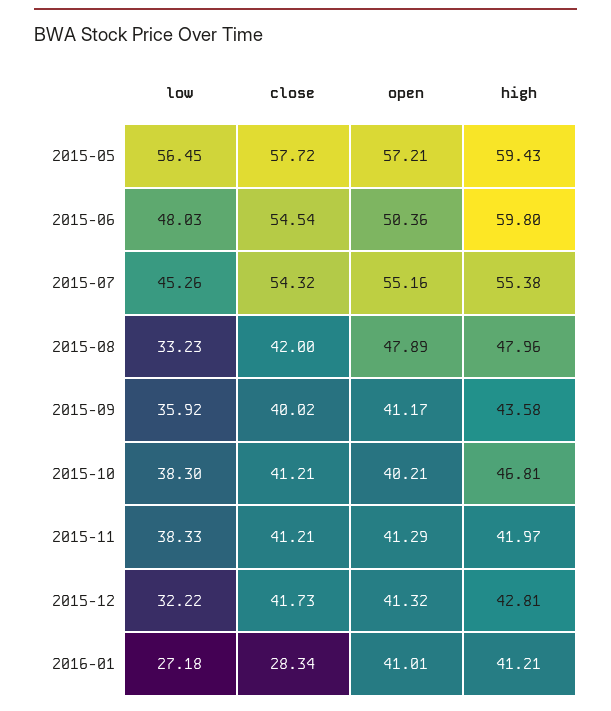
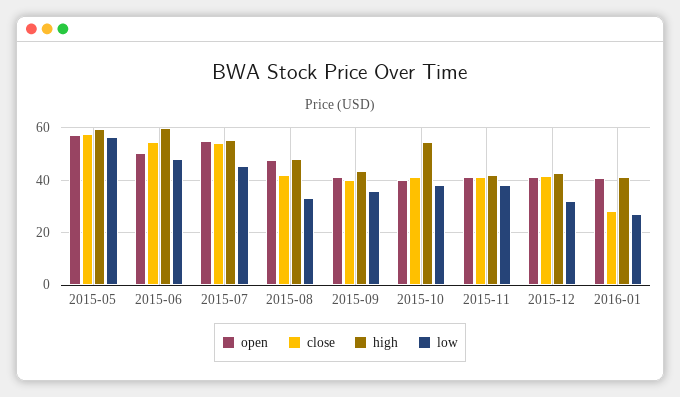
  {
    "low": {
      "2015-05": 56.45,
      "2015-06": 48.03,
      "2015-07": 45.26,
      "2015-08": 33.23,
      "2015-09": 35.92,
      "2015-10": 38.3,
      "2015-11": 38.33,
      "2015-12": 32.22,
      "2016-01": 27.18
    },
    "close": {
      "2015-05": 57.72,
      "2015-06": 54.54,
      "2015-07": 54.32,
      "2015-08": 42,
      "2015-09": 40.02,
      "2015-10": 41.21,
      "2015-11": 41.21,
      "2015-12": 41.73,
      "2016-01": 28.34
    },
    "open": {
      "2015-05": 57.21,
      "2015-06": 50.36,
      "2015-07": 55.16,
      "2015-08": 47.89,
      "2015-09": 41.17,
      "2015-10": 40.21,
      "2015-11": 41.29,
      "2015-12": 41.32,
      "2016-01": 41.01
    },
    "high": {
      "2015-05": 59.43,
      "2015-06": 59.8,
      "2015-07": 55.38,
      "2015-08": 47.96,
      "2015-09": 43.58,
-     "2015-10": 46.81,
+     "2015-10": 55,
      "2015-11": 41.97,
      "2015-12": 42.81,
      "2016-01": 41.21
    }
  }

